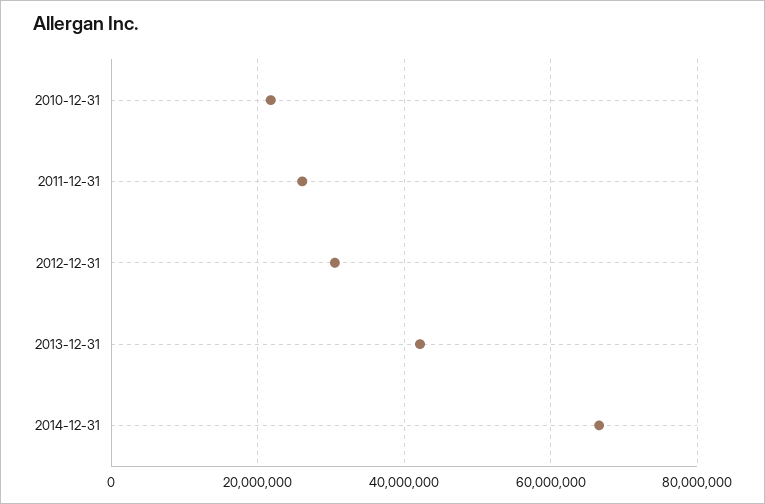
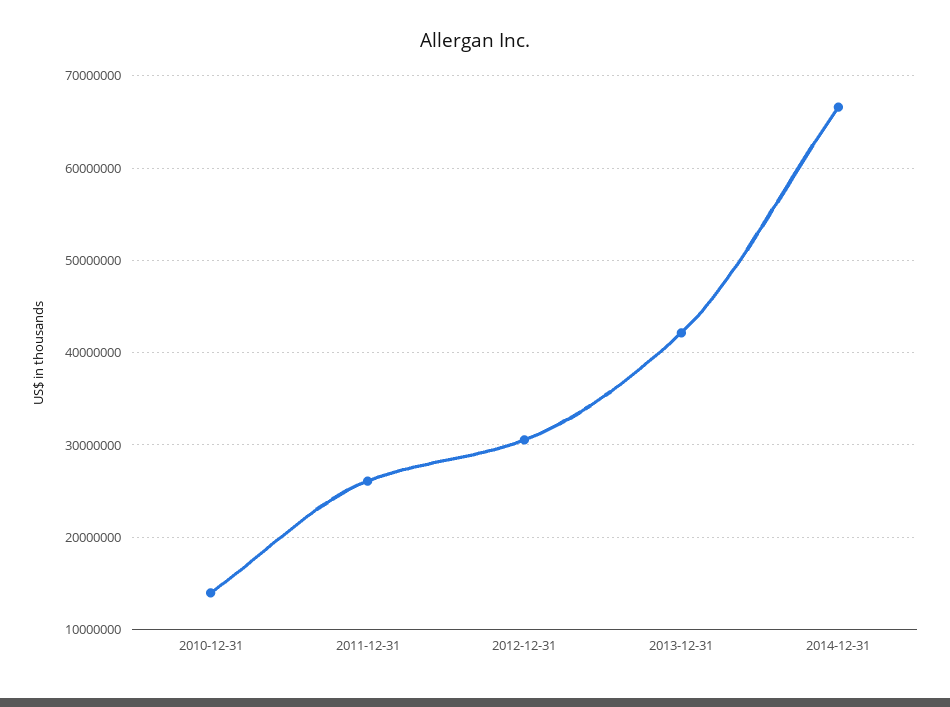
  {
-   "2010-12-31": 22000000,
+   "2010-12-31": 14000000,
    "2011-12-31": 26000000,
    "2012-12-31": 31000000,
    "2013-12-31": 42000000,
    "2014-12-31": 67000000
  }

